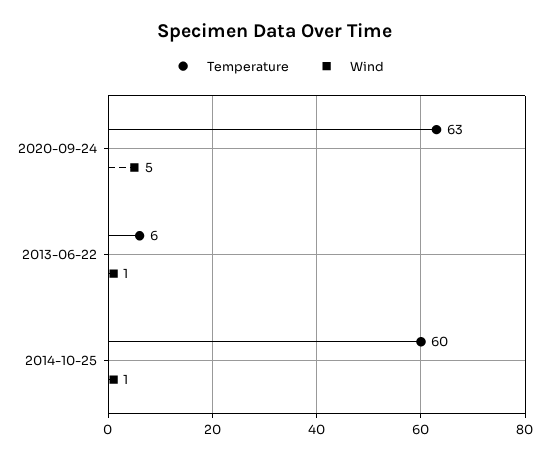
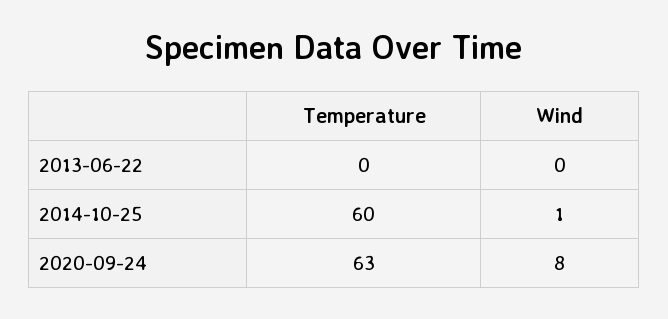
  {
    "Temperature": {
      "2020-09-24": 63,
-     "2013-06-22": 6,
+     "2013-06-22": 0,
      "2014-10-25": 60
    },
    "Wind": {
-     "2020-09-24": 5,
+     "2020-09-24": 8,
-     "2013-06-22": 1,
+     "2013-06-22": 0,
      "2014-10-25": 1
    }
  }

